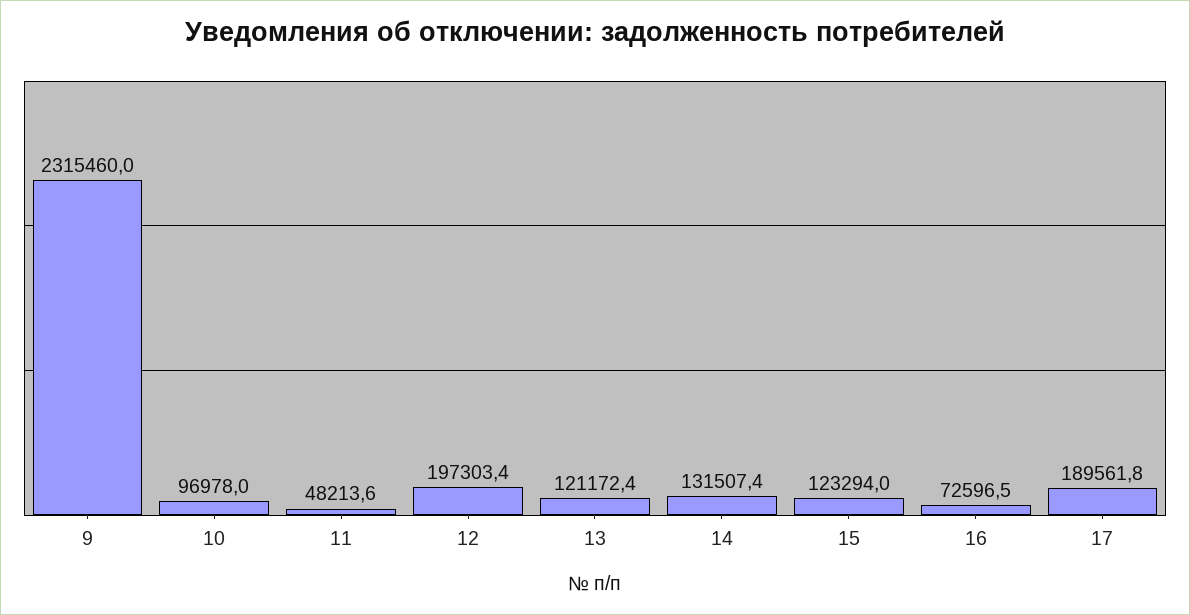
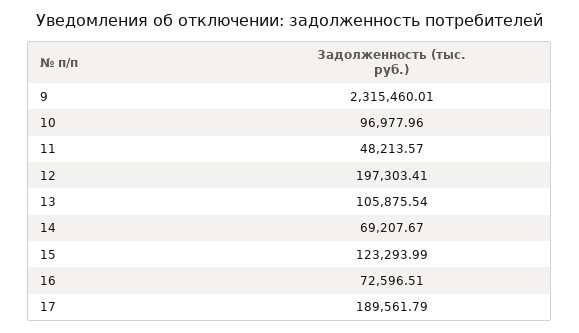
  {
    "9": 2315460.01,
    "10": 96977.96,
    "11": 48213.57,
    "12": 197303.41,
-   "13": 121172.4,
+   "13": 105875.54,
-   "14": 131507.4,
+   "14": 69207.67,
    "15": 123293.99,
    "16": 72596.51,
    "17": 189561.79
  }

